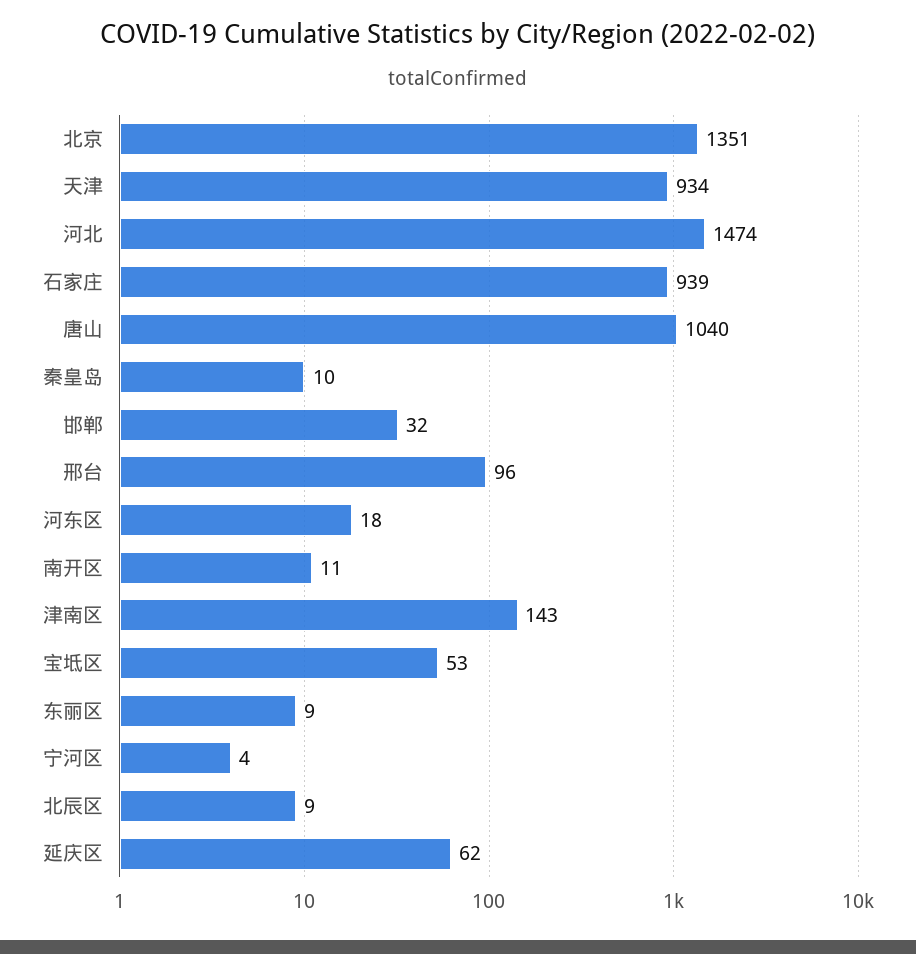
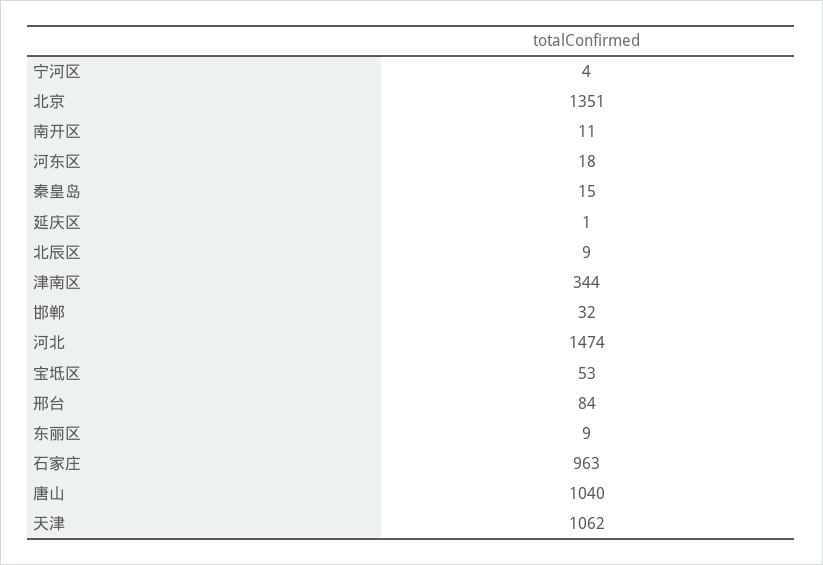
  {
    "北京": 1351,
-   "天津": 934,
+   "天津": 1062,
    "河北": 1474,
-   "石家庄": 939,
+   "石家庄": 963,
    "唐山": 1040,
-   "秦皇岛": 10,
+   "秦皇岛": 15,
    "邯郸": 32,
-   "邢台": 96,
+   "邢台": 84,
    "河东区": 18,
    "南开区": 11,
-   "津南区": 143,
+   "津南区": 344,
    "宝坻区": 53,
    "东丽区": 9,
    "宁河区": 4,
    "北辰区": 9,
-   "延庆区": 62
+   "延庆区": 1
  }

